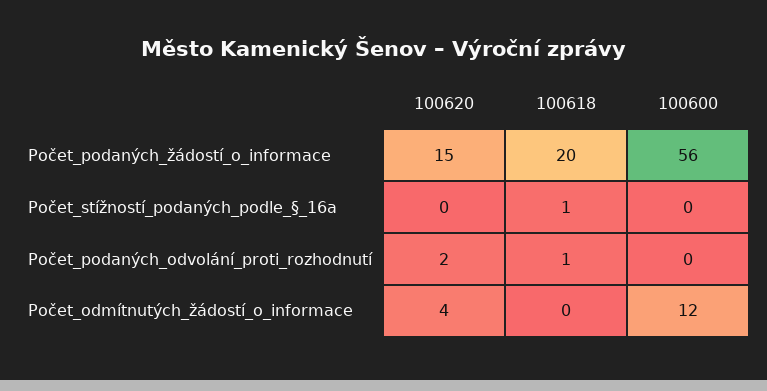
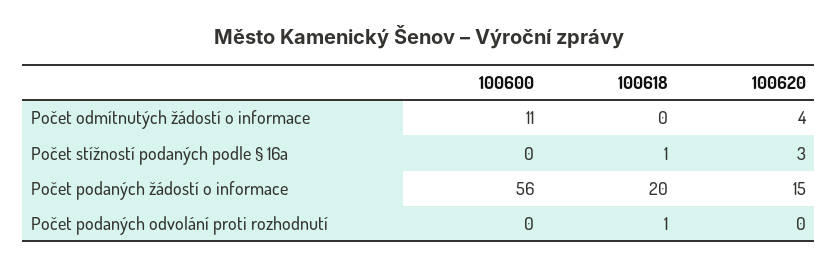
  {
    "100620": {
      "Počet_podaných_žádostí_o_informace": 15,
-     "Počet_stížností_podaných_podle_§_16a": 0,
+     "Počet_stížností_podaných_podle_§_16a": 3,
-     "Počet_podaných_odvolání_proti_rozhodnutí": 2,
+     "Počet_podaných_odvolání_proti_rozhodnutí": 0,
      "Počet_odmítnutých_žádostí_o_informace": 4
    },
    "100618": {
      "Počet_podaných_žádostí_o_informace": 20,
      "Počet_stížností_podaných_podle_§_16a": 1,
      "Počet_podaných_odvolání_proti_rozhodnutí": 1,
      "Počet_odmítnutých_žádostí_o_informace": 0
    },
    "100600": {
      "Počet_podaných_žádostí_o_informace": 56,
      "Počet_stížností_podaných_podle_§_16a": 0,
      "Počet_podaných_odvolání_proti_rozhodnutí": 0,
-     "Počet_odmítnutých_žádostí_o_informace": 12
+     "Počet_odmítnutých_žádostí_o_informace": 11
    }
  }

